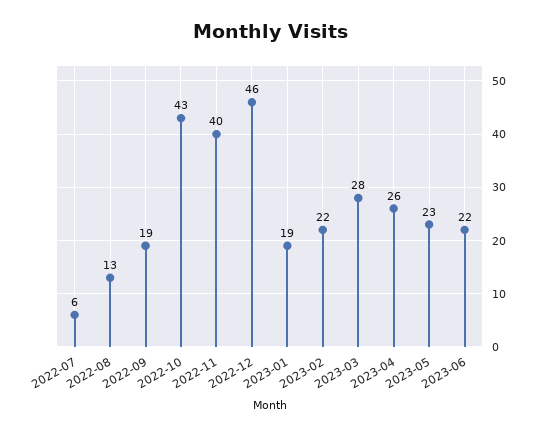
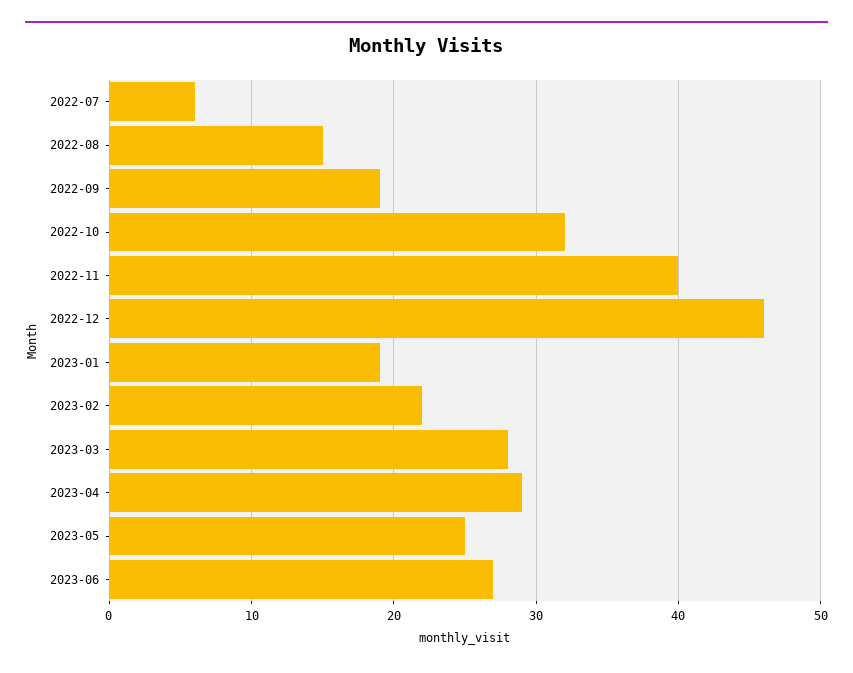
  {
    "2022-07": 6,
-   "2022-08": 13,
+   "2022-08": 15,
    "2022-09": 19,
-   "2022-10": 43,
+   "2022-10": 32,
    "2022-11": 40,
    "2022-12": 46,
    "2023-01": 19,
    "2023-02": 22,
    "2023-03": 28,
-   "2023-04": 26,
+   "2023-04": 29,
-   "2023-05": 23,
+   "2023-05": 25,
-   "2023-06": 22
+   "2023-06": 27
  }

